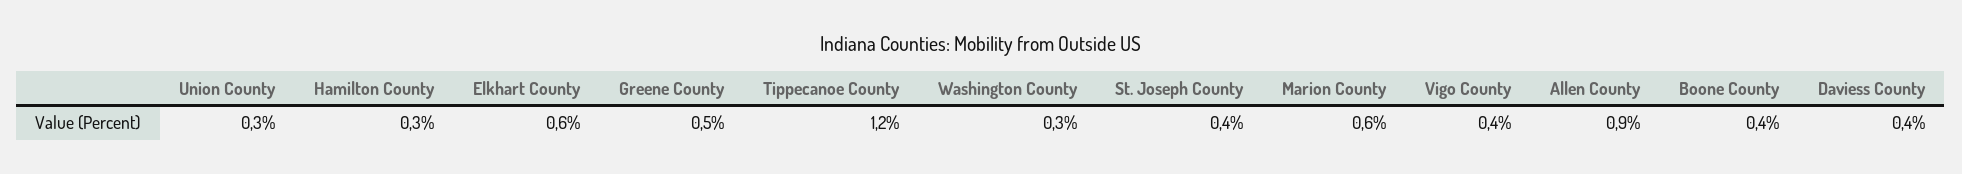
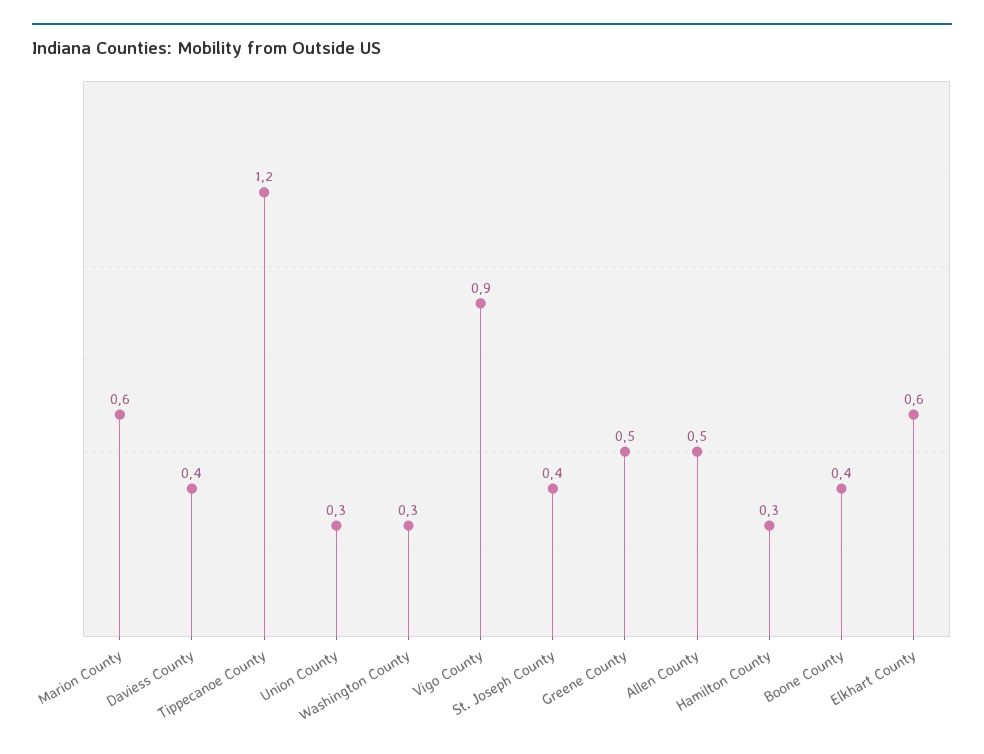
  {
    "Union County": 0.3,
    "Hamilton County": 0.3,
    "Elkhart County": 0.6,
    "Greene County": 0.5,
    "Tippecanoe County": 1.2,
    "Washington County": 0.3,
    "St. Joseph County": 0.4,
    "Marion County": 0.6,
-   "Vigo County": 0.4,
+   "Vigo County": 0.9,
-   "Allen County": 0.9,
+   "Allen County": 0.5,
    "Boone County": 0.4,
    "Daviess County": 0.4
  }

